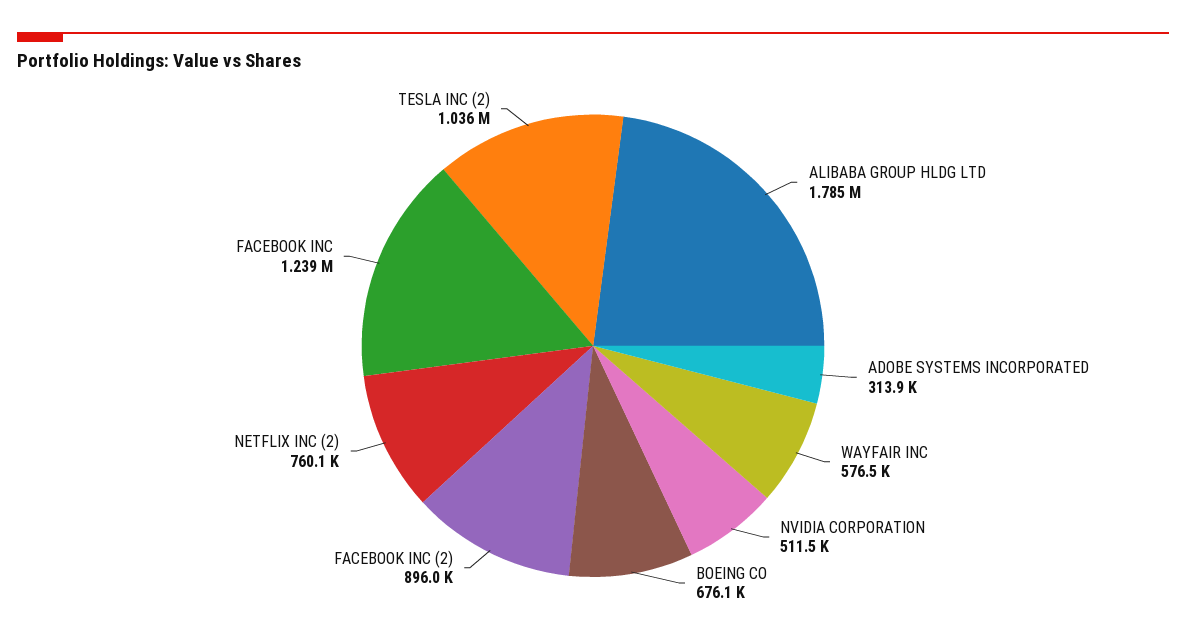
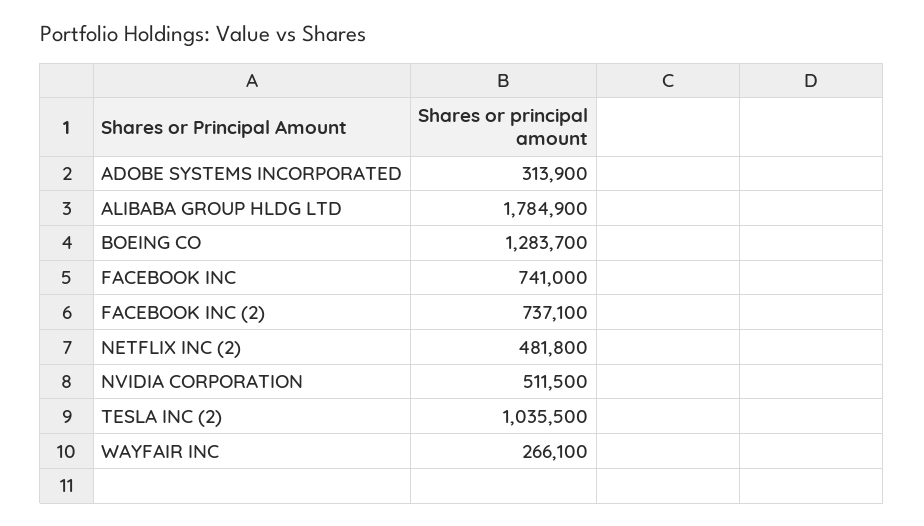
  {
    "ALIBABA GROUP HLDG LTD": 1784900,
    "ADOBE SYSTEMS INCORPORATED": 313900,
-   "WAYFAIR INC": 576500,
+   "WAYFAIR INC": 266100,
    "NVIDIA CORPORATION": 511500,
-   "BOEING CO": 676100,
+   "BOEING CO": 1283700,
-   "FACEBOOK INC (2)": 896000,
+   "FACEBOOK INC (2)": 737100,
-   "NETFLIX INC (2)": 760100,
+   "NETFLIX INC (2)": 481800,
-   "FACEBOOK INC": 1239000,
+   "FACEBOOK INC": 741000,
    "TESLA INC (2)": 1035500
  }

